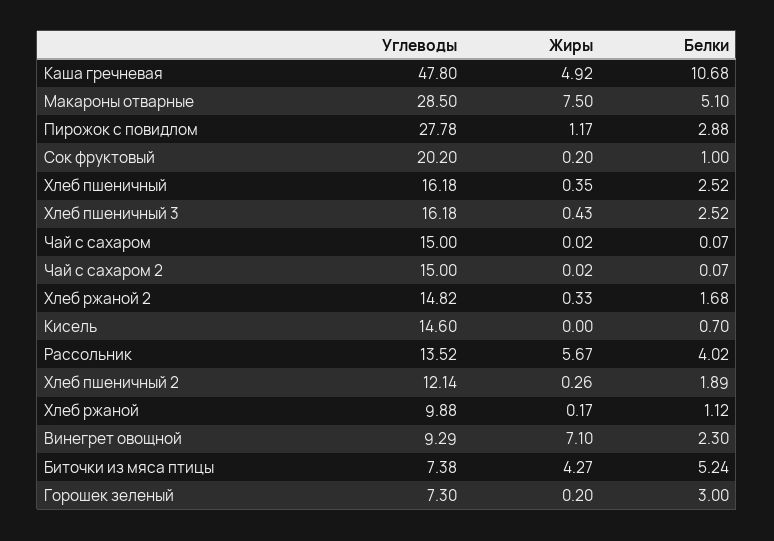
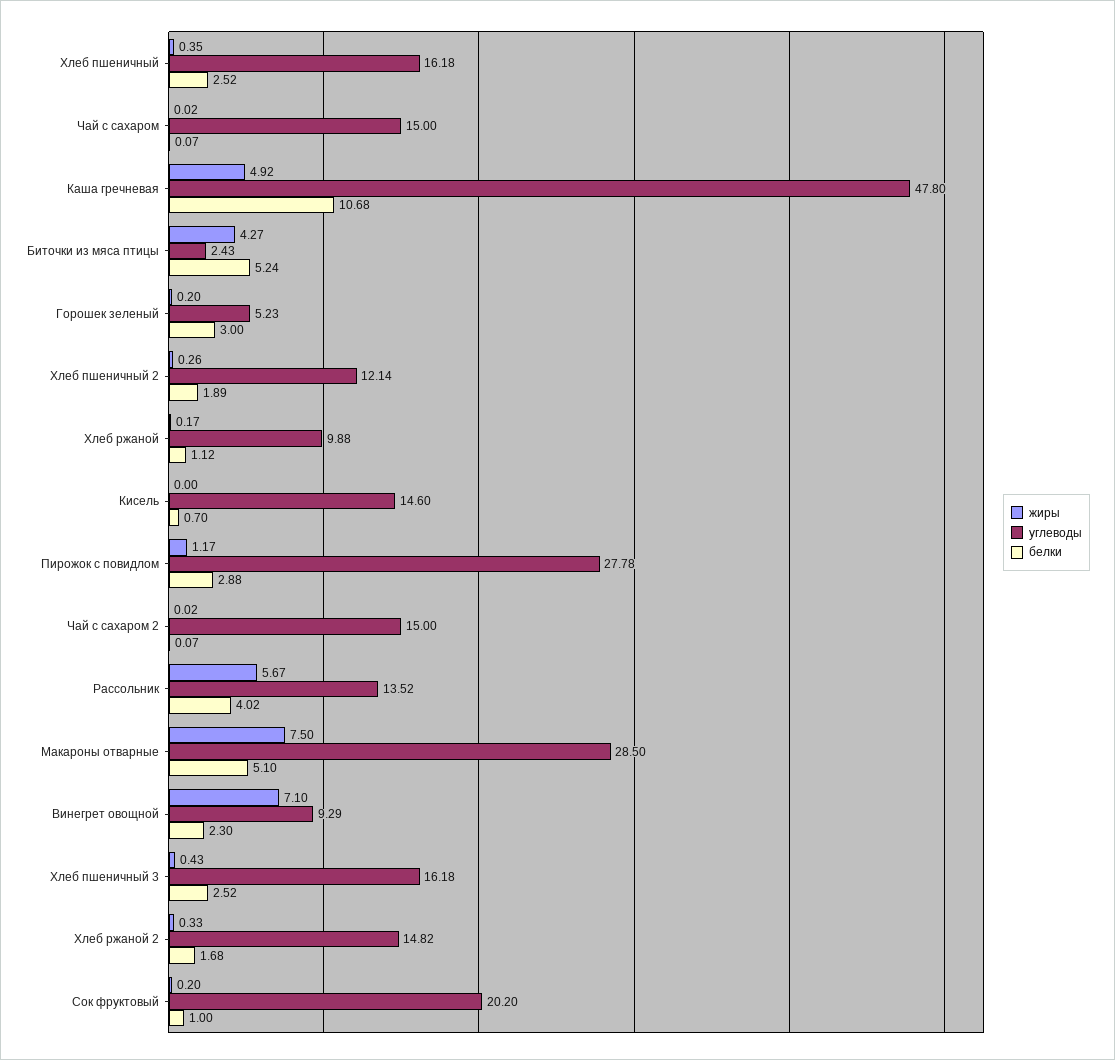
  {
    "Углеводы": {
      "Каша гречневая": 47.8,
      "Макароны отварные": 28.5,
      "Пирожок с повидлом": 27.78,
      "Сок фруктовый": 20.2,
      "Хлеб пшеничный": 16.18,
      "Хлеб пшеничный 3": 16.18,
      "Чай с сахаром": 15,
      "Чай с сахаром 2": 15,
      "Хлеб ржаной 2": 14.82,
      "Кисель": 14.6,
      "Рассольник": 13.52,
      "Хлеб пшеничный 2": 12.14,
      "Хлеб ржаной": 9.88,
      "Винегрет овощной": 9.29,
-     "Биточки из мяса птицы": 7.38,
+     "Биточки из мяса птицы": 2.43,
-     "Горошек зеленый": 7.3
+     "Горошек зеленый": 5.23
    },
    "Жиры": {
      "Каша гречневая": 4.92,
      "Макароны отварные": 7.5,
      "Пирожок с повидлом": 1.17,
      "Сок фруктовый": 0.2,
      "Хлеб пшеничный": 0.35,
      "Хлеб пшеничный 3": 0.43,
      "Чай с сахаром": 0.02,
      "Чай с сахаром 2": 0.02,
      "Хлеб ржаной 2": 0.33,
      "Кисель": 0,
      "Рассольник": 5.67,
      "Хлеб пшеничный 2": 0.26,
      "Хлеб ржаной": 0.17,
      "Винегрет овощной": 7.1,
      "Биточки из мяса птицы": 4.27,
      "Горошек зеленый": 0.2
    },
    "Белки": {
      "Каша гречневая": 10.68,
      "Макароны отварные": 5.1,
      "Пирожок с повидлом": 2.88,
      "Сок фруктовый": 1,
      "Хлеб пшеничный": 2.52,
      "Хлеб пшеничный 3": 2.52,
      "Чай с сахаром": 0.07,
      "Чай с сахаром 2": 0.07,
      "Хлеб ржаной 2": 1.68,
      "Кисель": 0.7,
      "Рассольник": 4.02,
      "Хлеб пшеничный 2": 1.89,
      "Хлеб ржаной": 1.12,
      "Винегрет овощной": 2.3,
      "Биточки из мяса птицы": 5.24,
      "Горошек зеленый": 3
    }
  }

